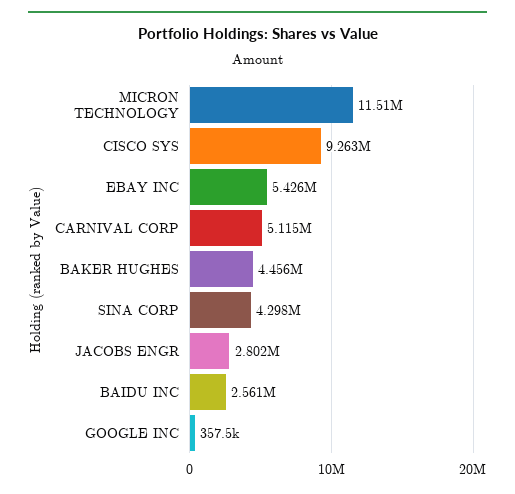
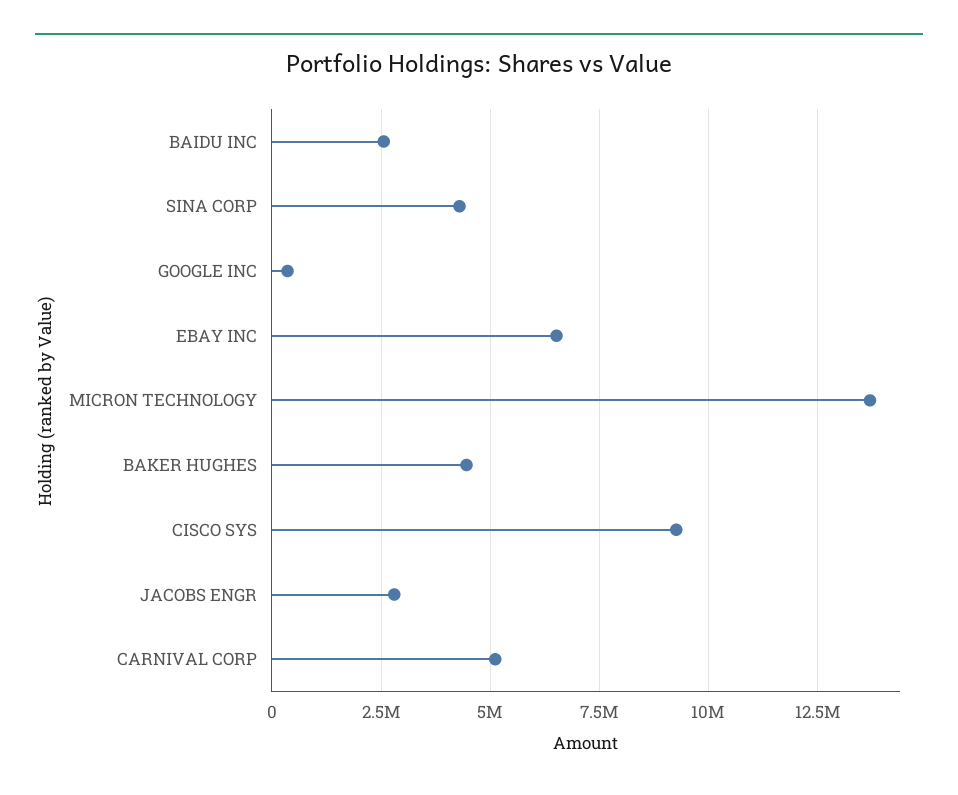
  {
-   "MICRON TECHNOLOGY": 11510000,
+   "MICRON TECHNOLOGY": 13750000,
    "CISCO SYS": 9263000,
-   "EBAY INC": 5426000,
+   "EBAY INC": 6500000,
    "CARNIVAL CORP": 5115000,
    "BAKER HUGHES": 4456000,
    "SINA CORP": 4298000,
    "JACOBS ENGR": 2802000,
    "BAIDU INC": 2561000,
    "GOOGLE INC": 357500
  }

